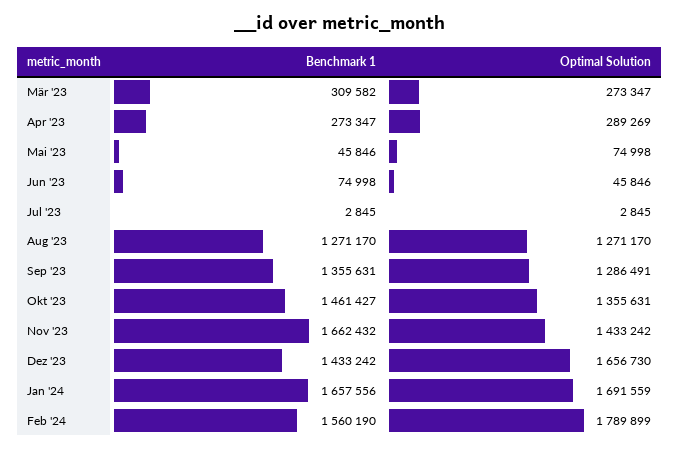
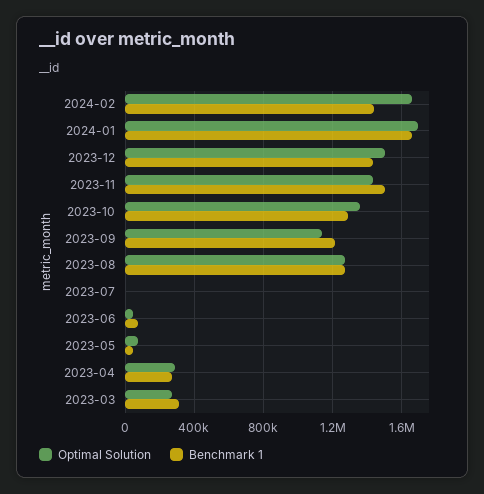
  {
    "Benchmark 1": {
      "Mär '23": 309582,
      "Apr '23": 273347,
      "Mai '23": 45846,
      "Jun '23": 74998,
      "Jul '23": 2845,
      "Aug '23": 1271170,
-     "Sep '23": 1355631,
+     "Sep '23": 1200000,
-     "Okt '23": 1461427,
+     "Okt '23": 1300000,
-     "Nov '23": 1662432,
+     "Nov '23": 1500000,
      "Dez '23": 1433242,
      "Jan '24": 1657556,
-     "Feb '24": 1560190
+     "Feb '24": 1450000
    },
    "Optimal Solution": {
      "Mär '23": 273347,
      "Apr '23": 289269,
      "Mai '23": 74998,
      "Jun '23": 45846,
      "Jul '23": 2845,
      "Aug '23": 1271170,
-     "Sep '23": 1286491,
+     "Sep '23": 1150000,
      "Okt '23": 1355631,
      "Nov '23": 1433242,
-     "Dez '23": 1656730,
+     "Dez '23": 1500000,
      "Jan '24": 1691559,
-     "Feb '24": 1789899
+     "Feb '24": 1650000
    }
  }

